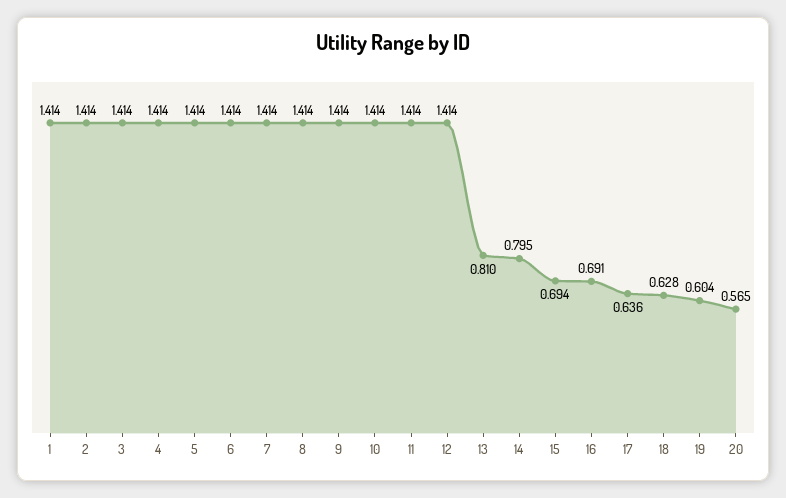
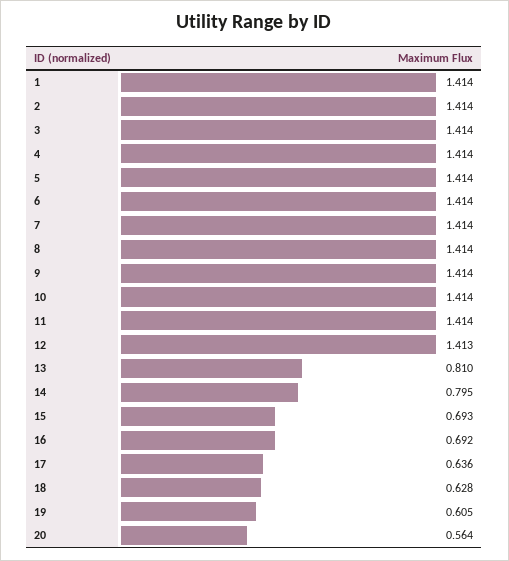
  {
    "1": 1.414,
    "2": 1.414,
    "3": 1.414,
    "4": 1.414,
    "5": 1.414,
    "6": 1.414,
    "7": 1.414,
    "8": 1.414,
    "9": 1.414,
    "10": 1.414,
    "11": 1.414,
-   "12": 1.414,
+   "12": 1.413,
    "13": 0.81,
    "14": 0.795,
-   "15": 0.694,
+   "15": 0.693,
-   "16": 0.691,
+   "16": 0.692,
    "17": 0.636,
    "18": 0.628,
-   "19": 0.604,
+   "19": 0.605,
-   "20": 0.565
+   "20": 0.564
  }

